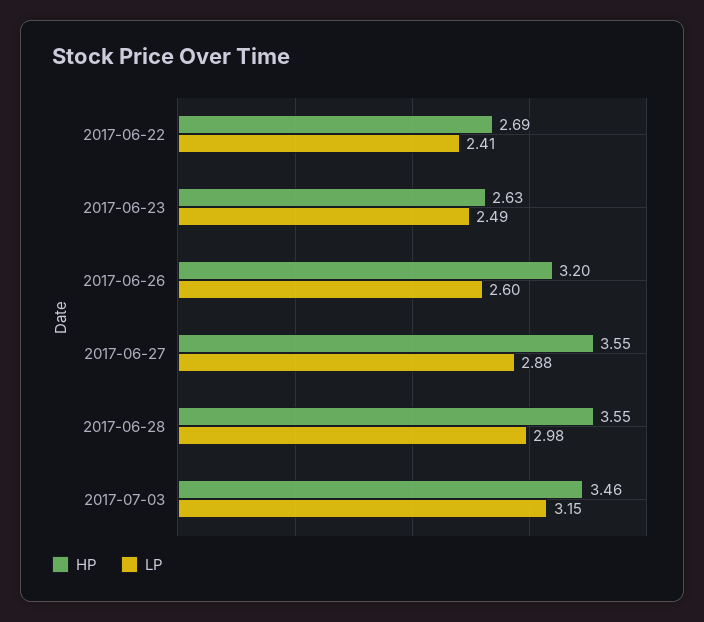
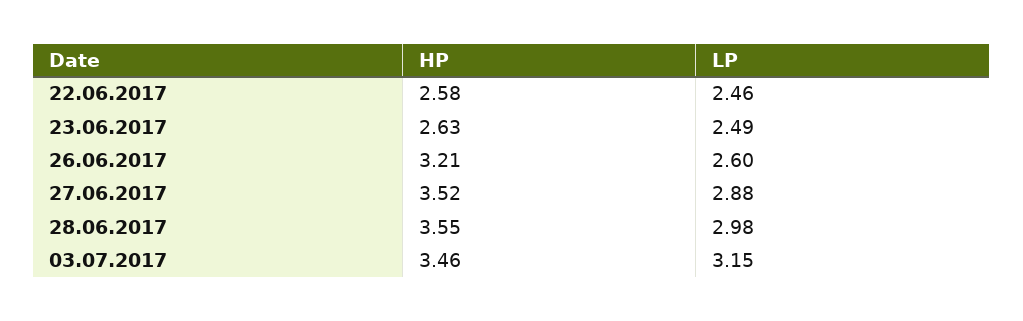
  {
    "HP": {
-     "2017-06-22": 2.69,
+     "2017-06-22": 2.58,
      "2017-06-23": 2.63,
-     "2017-06-26": 3.2,
+     "2017-06-26": 3.21,
-     "2017-06-27": 3.55,
+     "2017-06-27": 3.52,
      "2017-06-28": 3.55,
      "2017-07-03": 3.46
    },
    "LP": {
-     "2017-06-22": 2.41,
+     "2017-06-22": 2.46,
      "2017-06-23": 2.49,
      "2017-06-26": 2.6,
      "2017-06-27": 2.88,
      "2017-06-28": 2.98,
      "2017-07-03": 3.15
    }
  }

